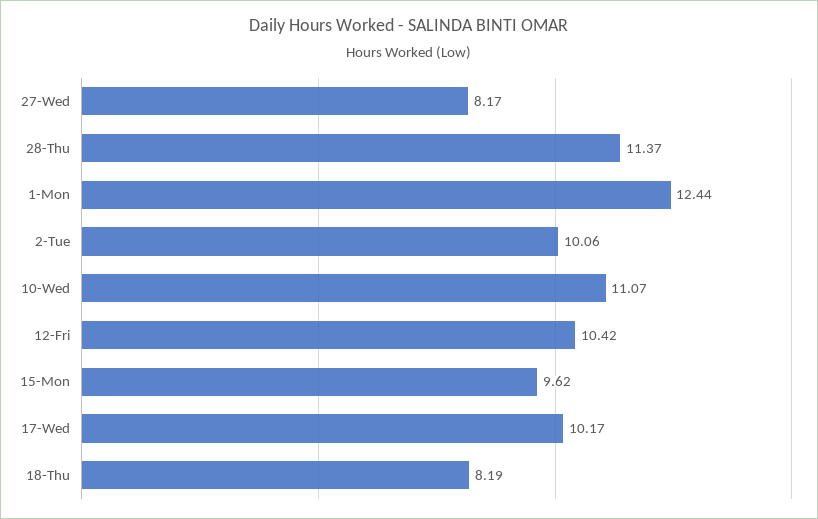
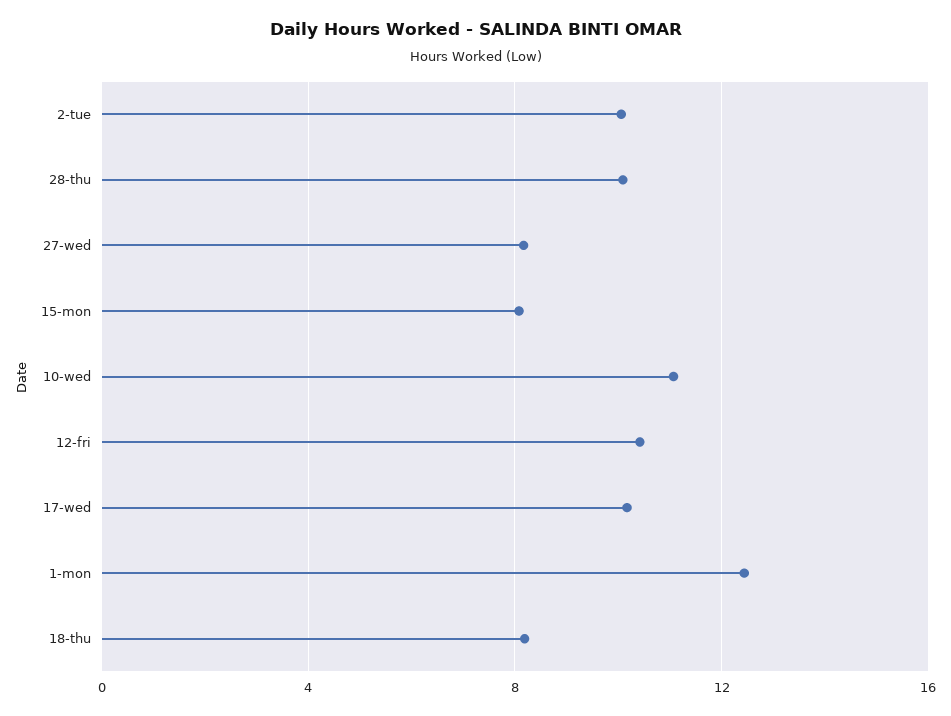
  {
    "27-Wed": 8.17,
-   "28-Thu": 11.37,
+   "28-Thu": 10,
    "1-Mon": 12.44,
    "2-Tue": 10.06,
    "10-Wed": 11.07,
    "12-Fri": 10.42,
-   "15-Mon": 9.62,
+   "15-Mon": 8,
    "17-Wed": 10.17,
    "18-Thu": 8.19
  }

